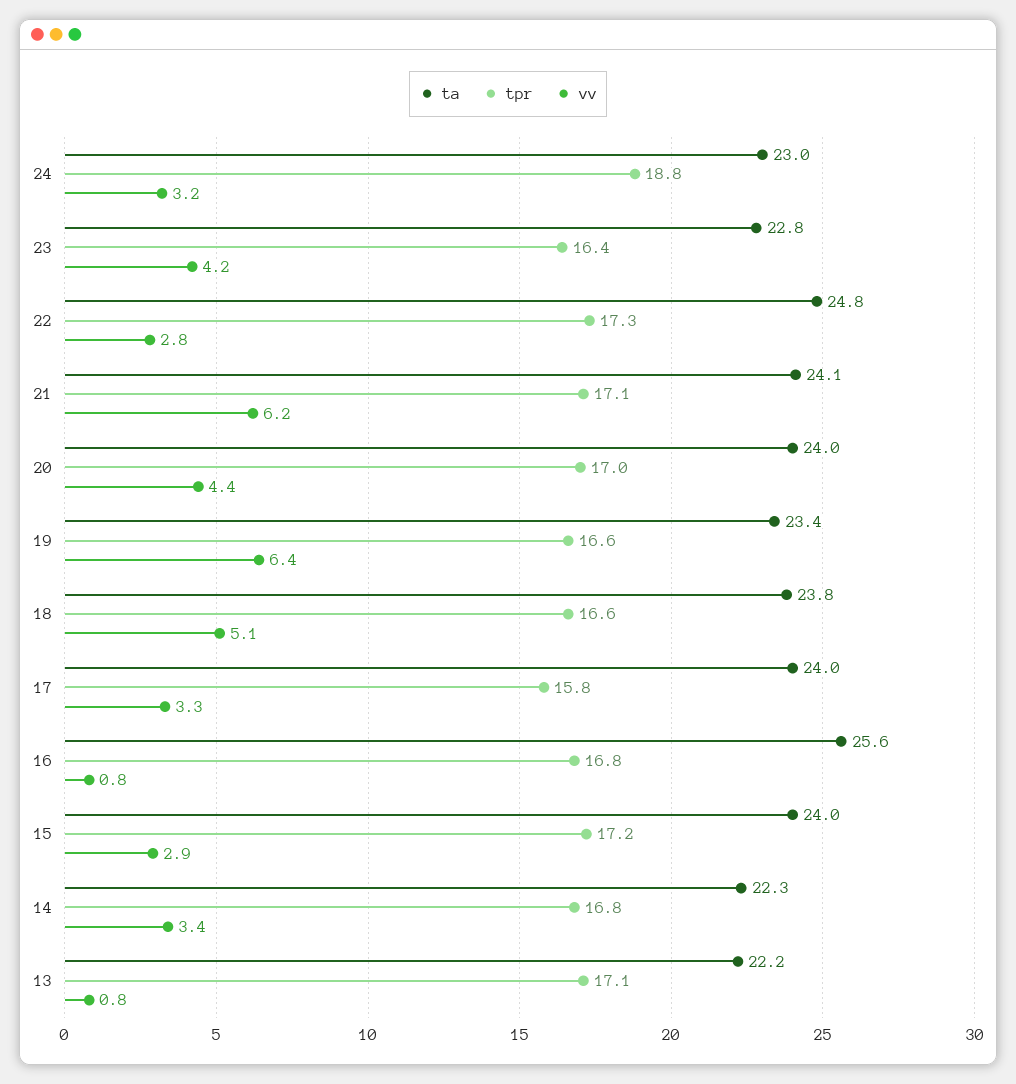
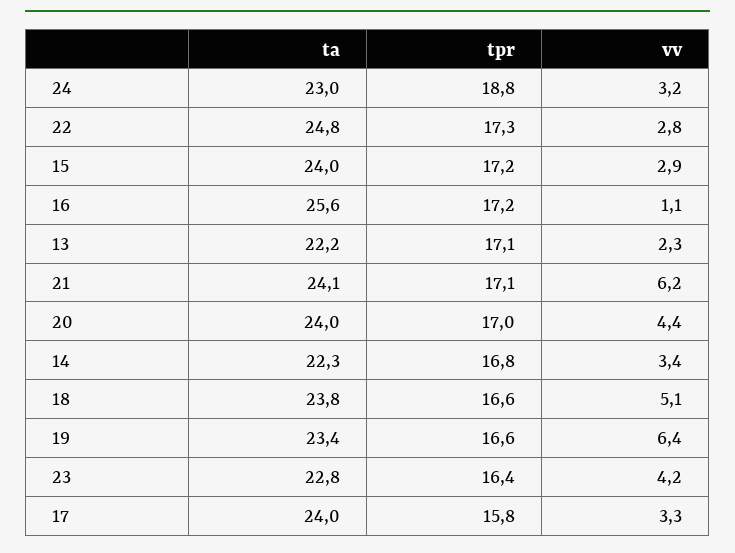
  {
    "ta": {
      "24": 23,
      "23": 22.8,
      "22": 24.8,
      "21": 24.1,
      "20": 24,
      "19": 23.4,
      "18": 23.8,
      "17": 24,
      "16": 25.6,
      "15": 24,
      "14": 22.3,
      "13": 22.2
    },
    "tpr": {
      "24": 18.8,
      "23": 16.4,
      "22": 17.3,
      "21": 17.1,
      "20": 17,
      "19": 16.6,
      "18": 16.6,
      "17": 15.8,
-     "16": 16.8,
+     "16": 17.2,
      "15": 17.2,
      "14": 16.8,
      "13": 17.1
    },
    "vv": {
      "24": 3.2,
      "23": 4.2,
      "22": 2.8,
      "21": 6.2,
      "20": 4.4,
      "19": 6.4,
      "18": 5.1,
      "17": 3.3,
-     "16": 0.8,
+     "16": 1.1,
      "15": 2.9,
      "14": 3.4,
-     "13": 0.8
+     "13": 2.3
    }
  }

